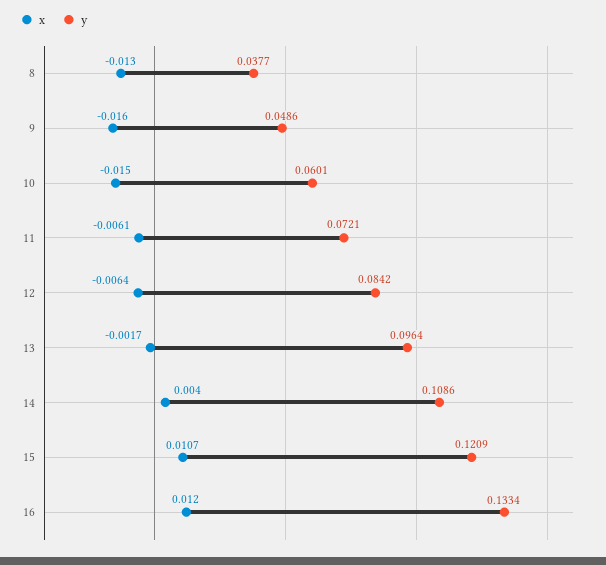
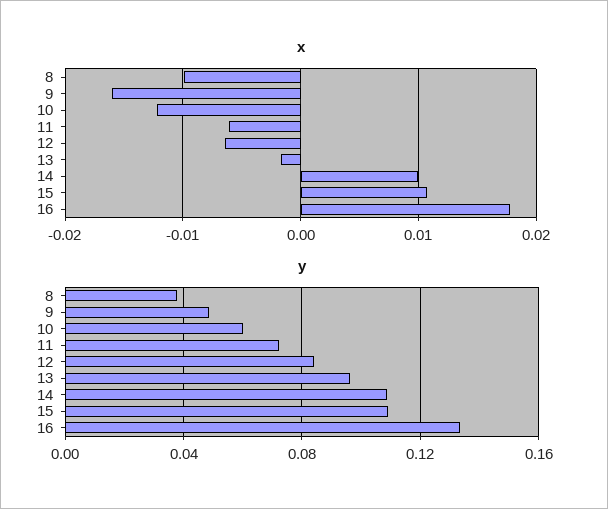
  {
    "x": {
-     "8": -0.013,
+     "8": -0.01,
      "9": -0.016,
-     "10": -0.015,
+     "10": -0.012,
      "11": -0.0061,
      "12": -0.0064,
      "13": -0.0017,
-     "14": 0.004,
+     "14": 0.01,
      "15": 0.0107,
-     "16": 0.012
+     "16": 0.018
    },
    "y": {
      "8": 0.0377,
      "9": 0.0486,
      "10": 0.0601,
      "11": 0.0721,
      "12": 0.0842,
      "13": 0.0964,
      "14": 0.1086,
-     "15": 0.1209,
+     "15": 0.11,
      "16": 0.1334
    }
  }

